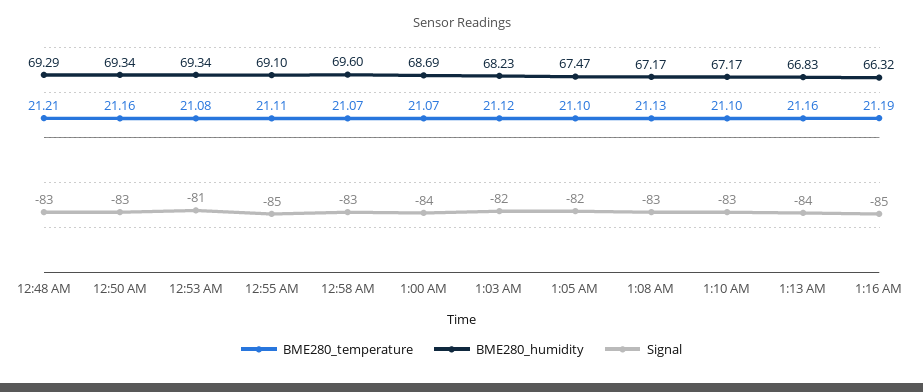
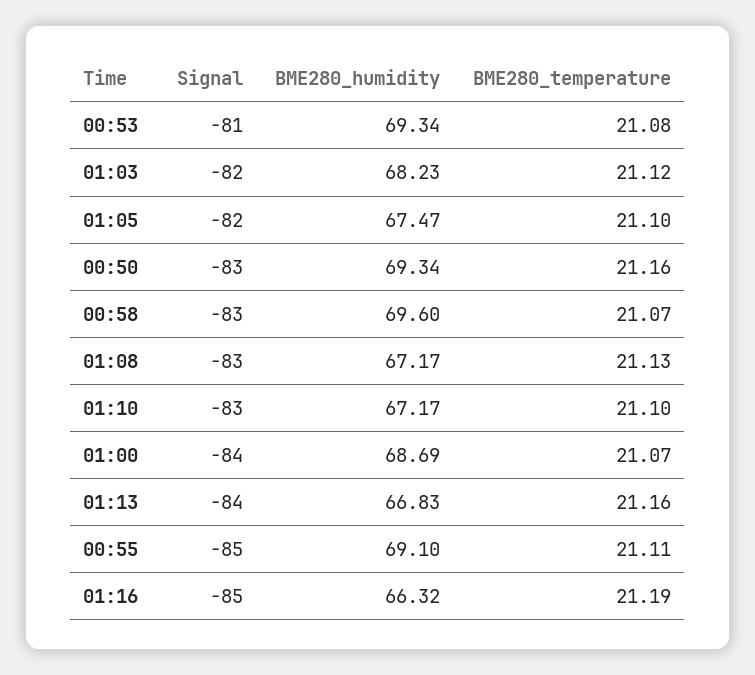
  {
    "BME280_temperature": {
-     "12:48 AM": 21.21,
      "12:50 AM": 21.16,
      "12:53 AM": 21.08,
      "12:55 AM": 21.11,
      "12:58 AM": 21.07,
      "1:00 AM": 21.07,
      "1:03 AM": 21.12,
      "1:05 AM": 21.1,
      "1:08 AM": 21.13,
      "1:10 AM": 21.1,
      "1:13 AM": 21.16,
      "1:16 AM": 21.19
    },
    "BME280_humidity": {
-     "12:48 AM": 69.29,
      "12:50 AM": 69.34,
      "12:53 AM": 69.34,
      "12:55 AM": 69.1,
      "12:58 AM": 69.6,
      "1:00 AM": 68.69,
      "1:03 AM": 68.23,
      "1:05 AM": 67.47,
      "1:08 AM": 67.17,
      "1:10 AM": 67.17,
      "1:13 AM": 66.83,
      "1:16 AM": 66.32
    },
    "Signal": {
-     "12:48 AM": -83,
      "12:50 AM": -83,
      "12:53 AM": -81,
      "12:55 AM": -85,
      "12:58 AM": -83,
      "1:00 AM": -84,
      "1:03 AM": -82,
      "1:05 AM": -82,
      "1:08 AM": -83,
      "1:10 AM": -83,
      "1:13 AM": -84,
      "1:16 AM": -85
    }
  }

